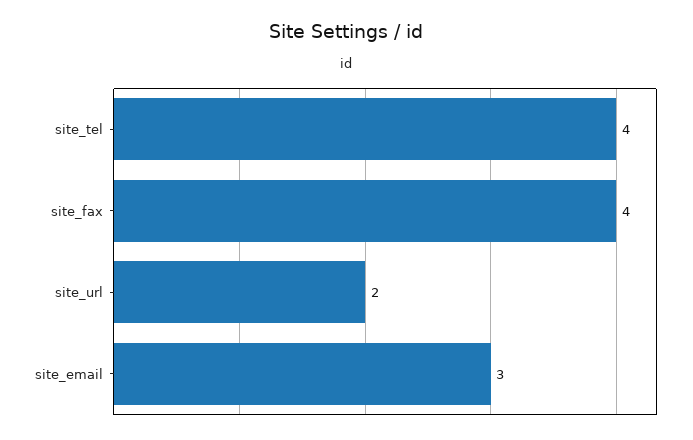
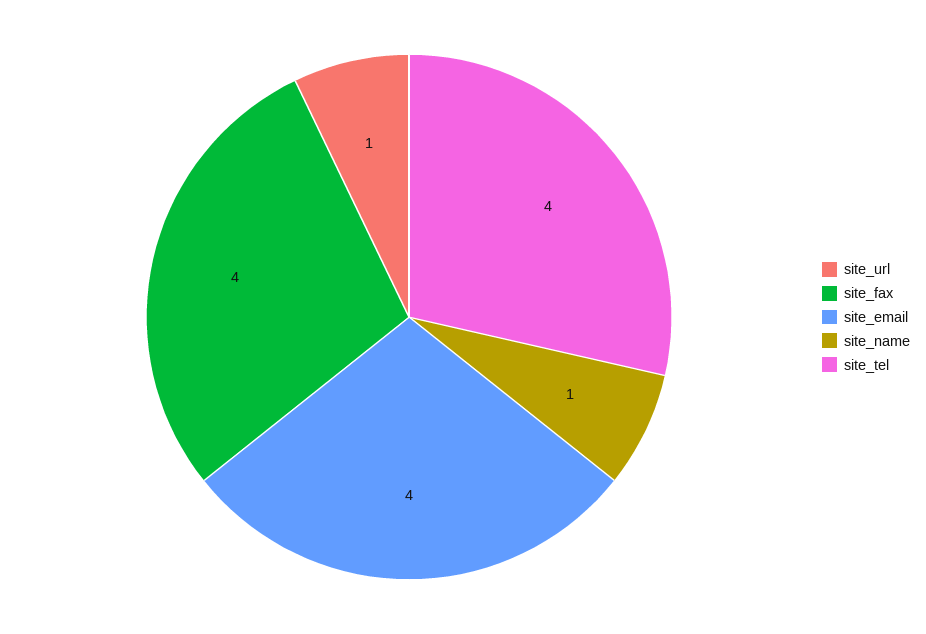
  {
    "site_tel": 4,
    "site_fax": 4,
-   "site_url": 2,
+   "site_url": 1,
-   "site_email": 3
+   "site_email": 4,
+   "site_name": 1
  }

